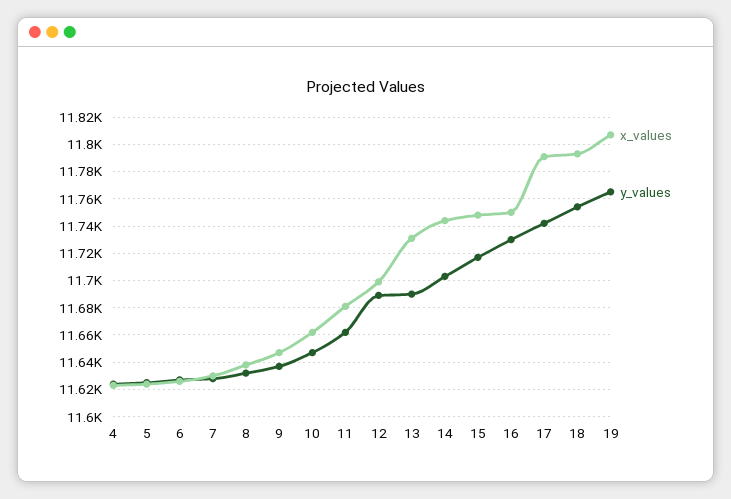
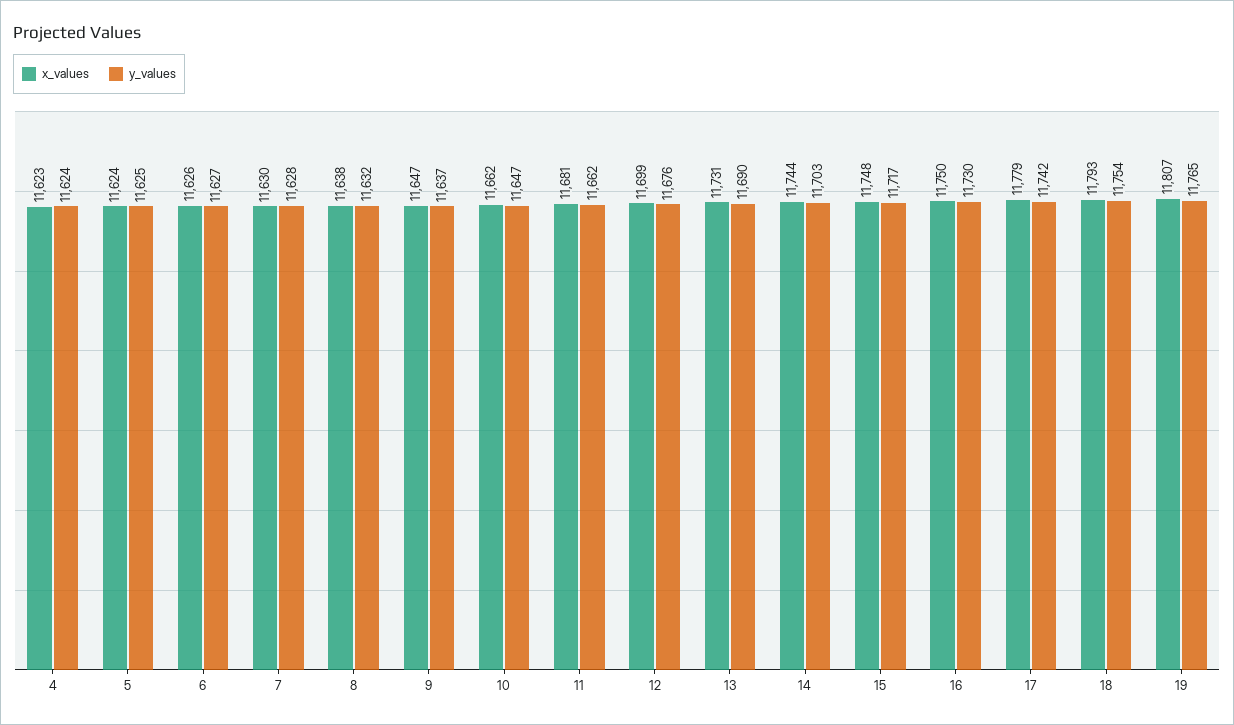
  {
    "x_values": {
      "4": 11623,
      "5": 11624,
      "6": 11626,
      "7": 11630,
      "8": 11638,
      "9": 11647,
      "10": 11662,
      "11": 11681,
      "12": 11699,
      "13": 11731,
      "14": 11744,
      "15": 11748,
      "16": 11750,
-     "17": 11790,
+     "17": 11779,
      "18": 11793,
      "19": 11807
    },
    "y_values": {
      "4": 11624,
      "5": 11625,
      "6": 11627,
      "7": 11628,
      "8": 11632,
      "9": 11637,
      "10": 11647,
      "11": 11662,
-     "12": 11690,
+     "12": 11676,
      "13": 11690,
      "14": 11703,
      "15": 11717,
      "16": 11730,
      "17": 11742,
      "18": 11754,
      "19": 11765
    }
  }

